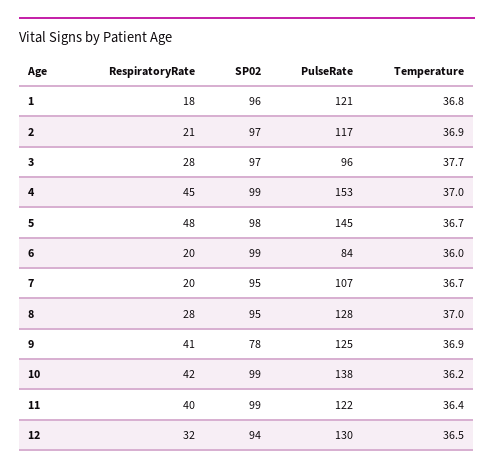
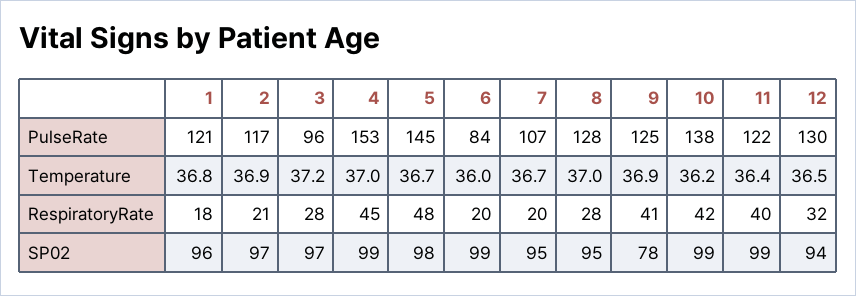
  {
    "RespiratoryRate": {
      "1": 18,
      "2": 21,
      "3": 28,
      "4": 45,
      "5": 48,
      "6": 20,
      "7": 20,
      "8": 28,
      "9": 41,
      "10": 42,
      "11": 40,
      "12": 32
    },
    "SP02": {
      "1": 96,
      "2": 97,
      "3": 97,
      "4": 99,
      "5": 98,
      "6": 99,
      "7": 95,
      "8": 95,
      "9": 78,
      "10": 99,
      "11": 99,
      "12": 94
    },
    "PulseRate": {
      "1": 121,
      "2": 117,
      "3": 96,
      "4": 153,
      "5": 145,
      "6": 84,
      "7": 107,
      "8": 128,
      "9": 125,
      "10": 138,
      "11": 122,
      "12": 130
    },
    "Temperature": {
      "1": 36.8,
      "2": 36.9,
-     "3": 37.7,
+     "3": 37.2,
      "4": 37,
      "5": 36.7,
      "6": 36,
      "7": 36.7,
      "8": 37,
      "9": 36.9,
      "10": 36.2,
      "11": 36.4,
      "12": 36.5
    }
  }

